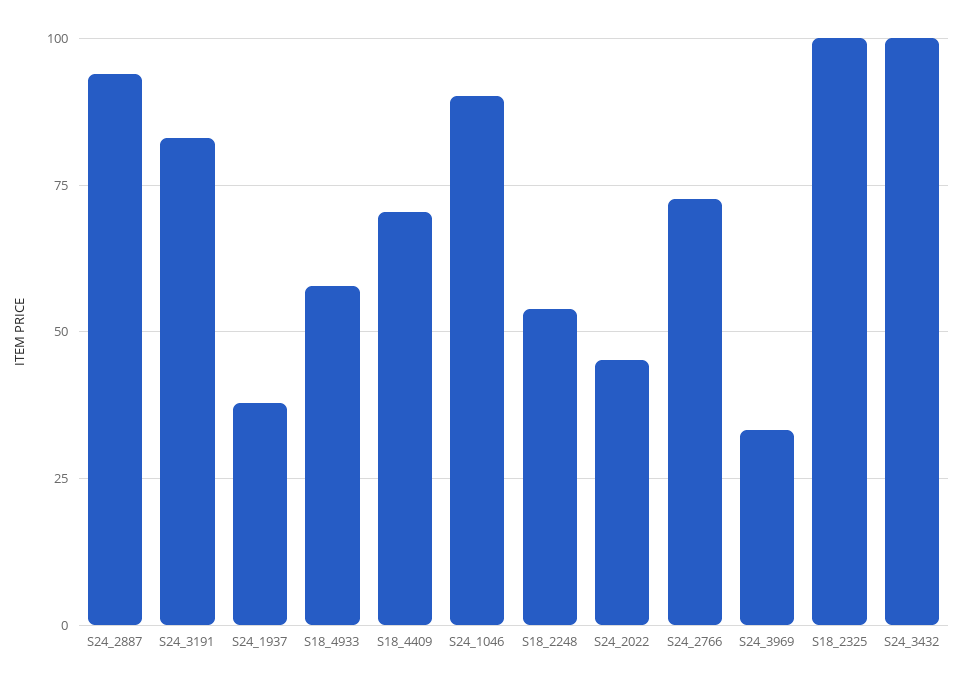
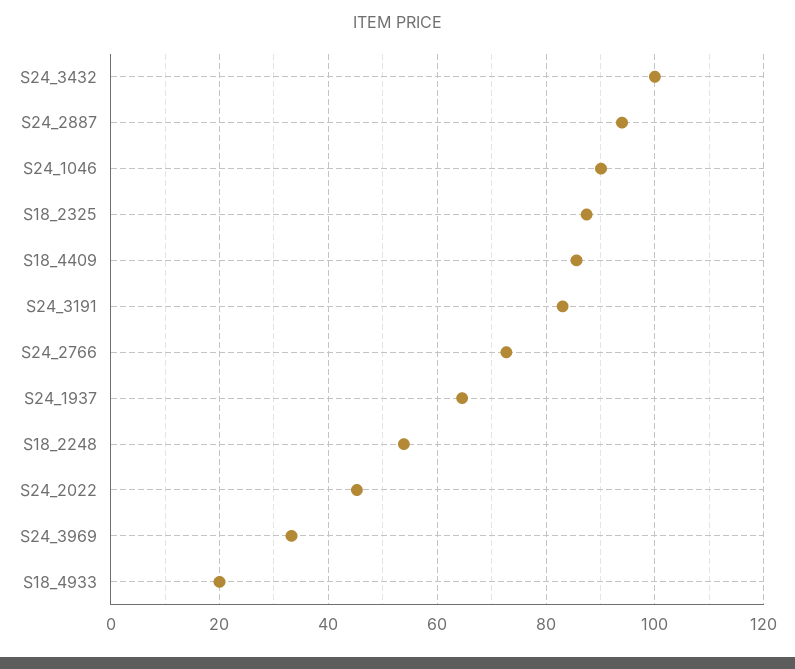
  {
    "S24_2887": 94,
    "S24_3191": 84,
-   "S24_1937": 37.5,
+   "S24_1937": 64,
-   "S18_4933": 57.5,
+   "S18_4933": 20,
-   "S18_4409": 70,
+   "S18_4409": 86,
    "S24_1046": 90,
    "S18_2248": 54,
    "S24_2022": 46,
    "S24_2766": 72,
    "S24_3969": 34,
-   "S18_2325": 100,
+   "S18_2325": 88,
    "S24_3432": 100
  }

